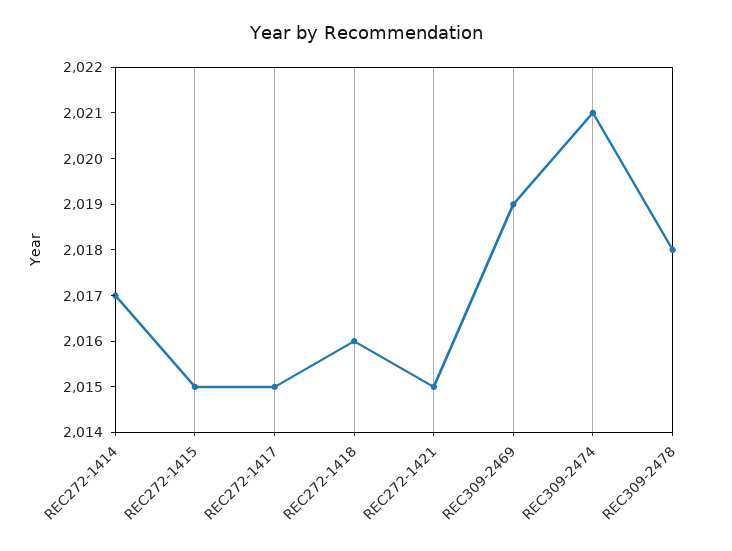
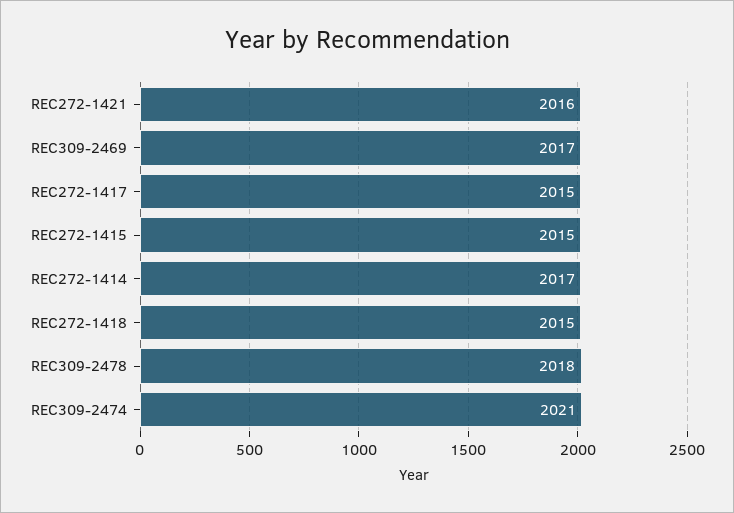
  {
    "REC272-1414": 2017,
    "REC272-1415": 2015,
    "REC272-1417": 2015,
-   "REC272-1418": 2016,
+   "REC272-1418": 2015,
-   "REC272-1421": 2015,
+   "REC272-1421": 2016,
-   "REC309-2469": 2019,
+   "REC309-2469": 2017,
    "REC309-2474": 2021,
    "REC309-2478": 2018
  }

